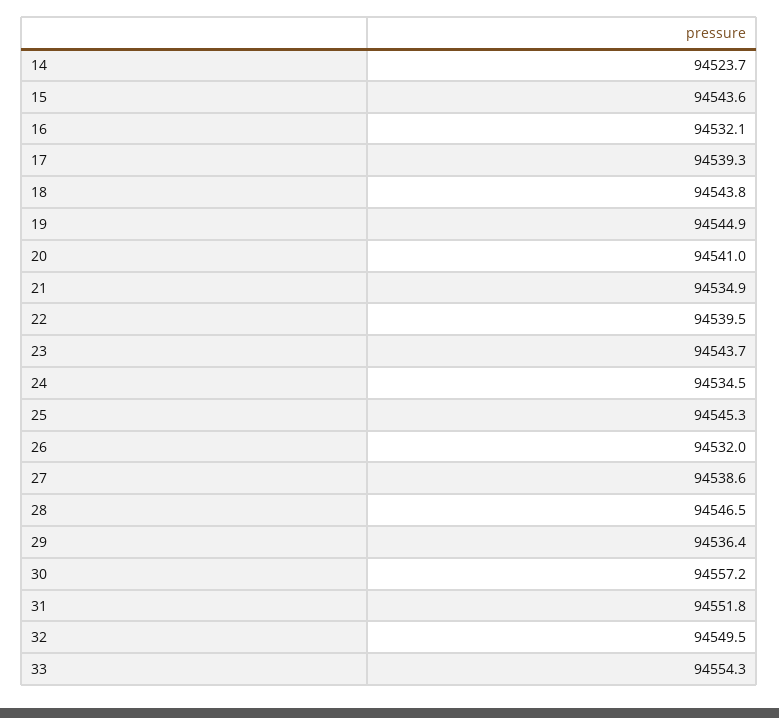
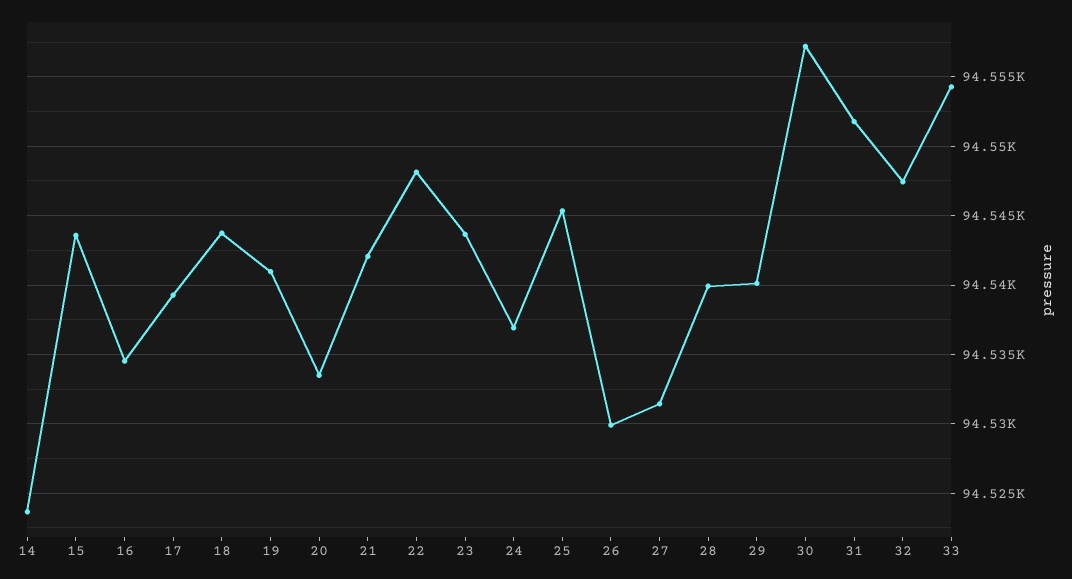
  {
    "14": 94523.7,
    "15": 94543.6,
-   "16": 94532.1,
+   "16": 94534.5,
    "17": 94539.3,
    "18": 94543.8,
-   "19": 94544.9,
+   "19": 94541,
-   "20": 94541,
+   "20": 94533.5,
-   "21": 94534.9,
+   "21": 94542,
-   "22": 94539.5,
+   "22": 94548,
    "23": 94543.7,
-   "24": 94534.5,
+   "24": 94537,
    "25": 94545.3,
-   "26": 94532,
+   "26": 94530,
-   "27": 94538.6,
+   "27": 94531.5,
-   "28": 94546.5,
+   "28": 94540,
-   "29": 94536.4,
+   "29": 94540,
    "30": 94557.2,
    "31": 94551.8,
-   "32": 94549.5,
+   "32": 94547.5,
    "33": 94554.3
  }

